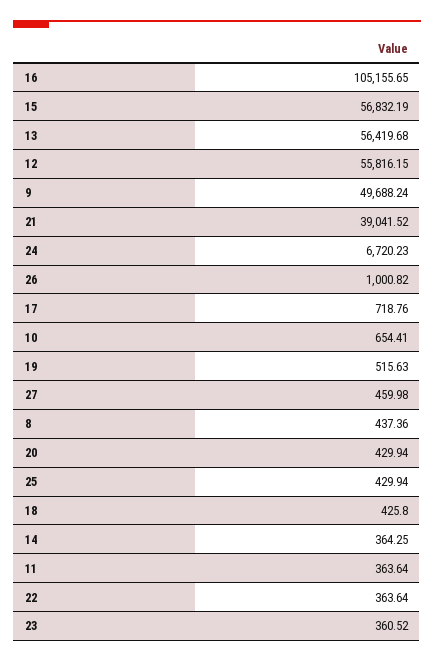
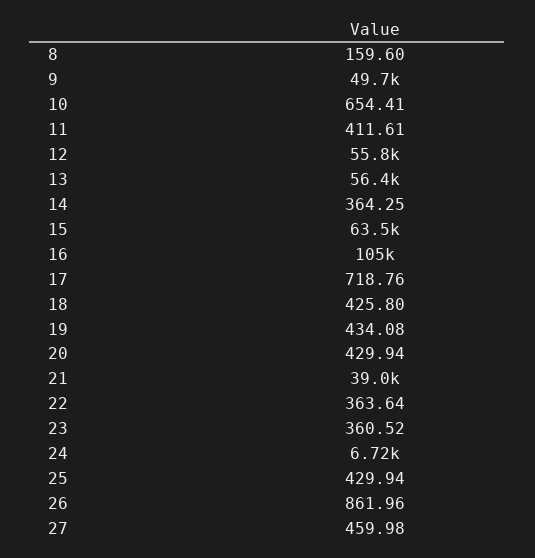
  {
    "16": 105155.65,
-   "15": 56832.19,
+   "15": 63500,
    "13": 56419.68,
    "12": 55816.15,
    "9": 49688.24,
    "21": 39041.52,
    "24": 6720.23,
-   "26": 1000.82,
+   "26": 861.96,
    "17": 718.76,
    "10": 654.41,
-   "19": 515.63,
+   "19": 434.08,
    "27": 459.98,
-   "8": 437.36,
+   "8": 159.6,
    "20": 429.94,
    "25": 429.94,
    "18": 425.8,
    "14": 364.25,
-   "11": 363.64,
+   "11": 411.61,
    "22": 363.64,
    "23": 360.52
  }

